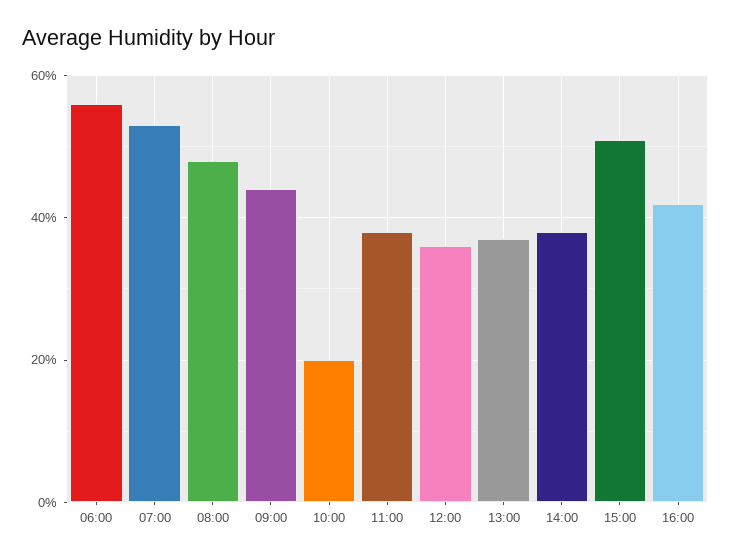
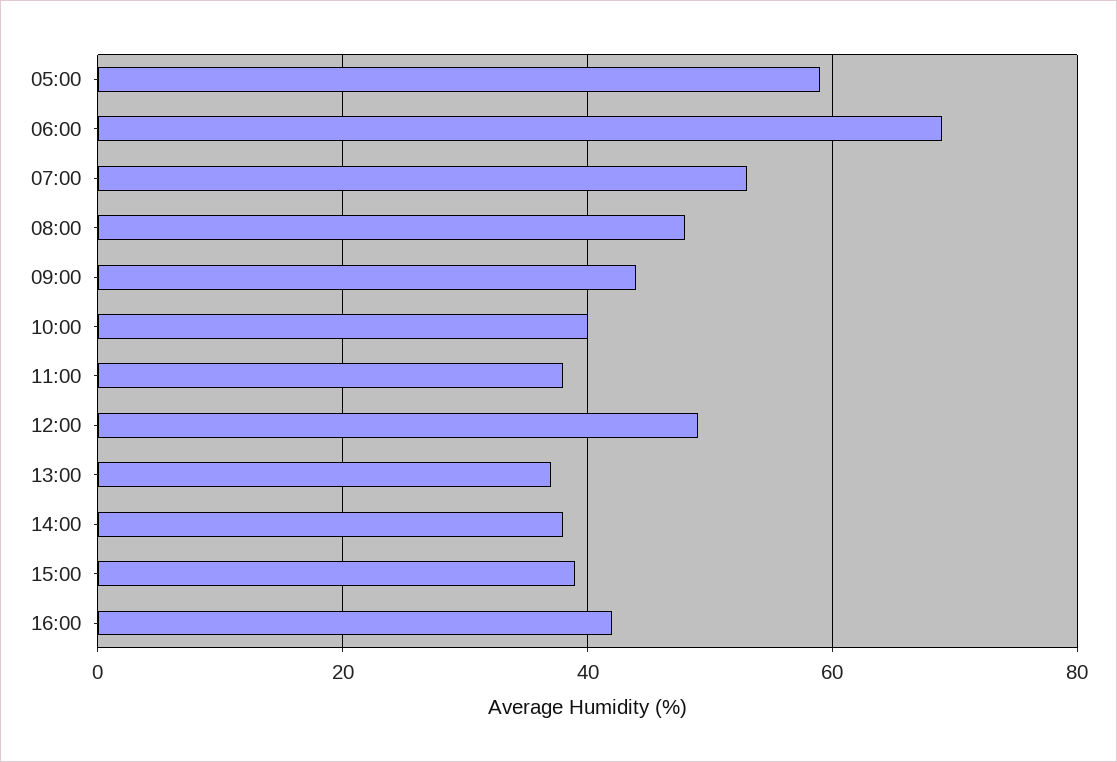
  {
-   "06:00": 55,
+   "06:00": 70,
    "07:00": 55,
    "08:00": 50,
    "09:00": 45,
-   "10:00": 20,
+   "10:00": 40,
    "11:00": 40,
-   "12:00": 35,
+   "12:00": 50,
    "13:00": 35,
    "14:00": 40,
-   "15:00": 50,
+   "15:00": 40,
-   "16:00": 40
+   "16:00": 40,
+   "05:00": 60
  }

